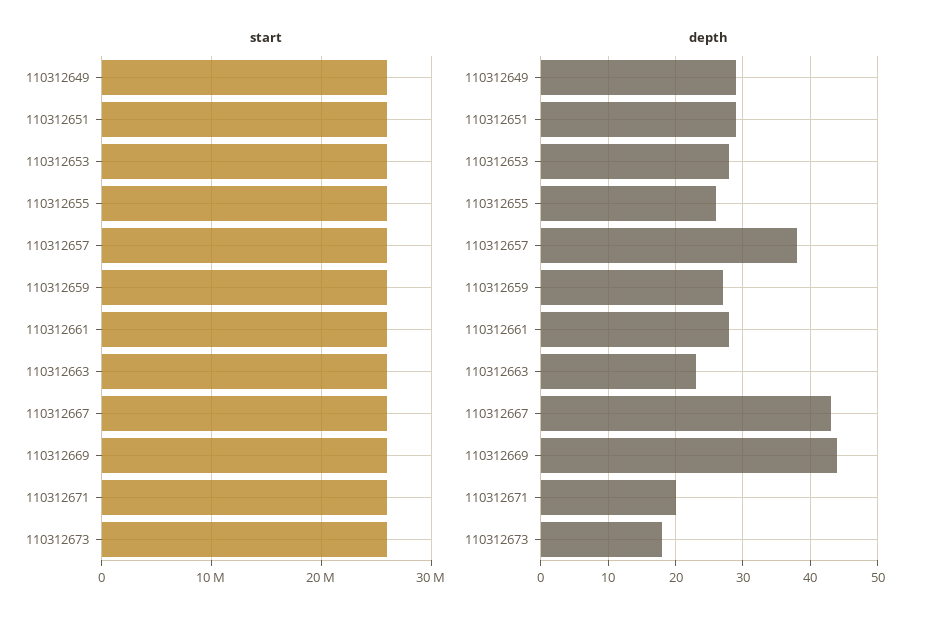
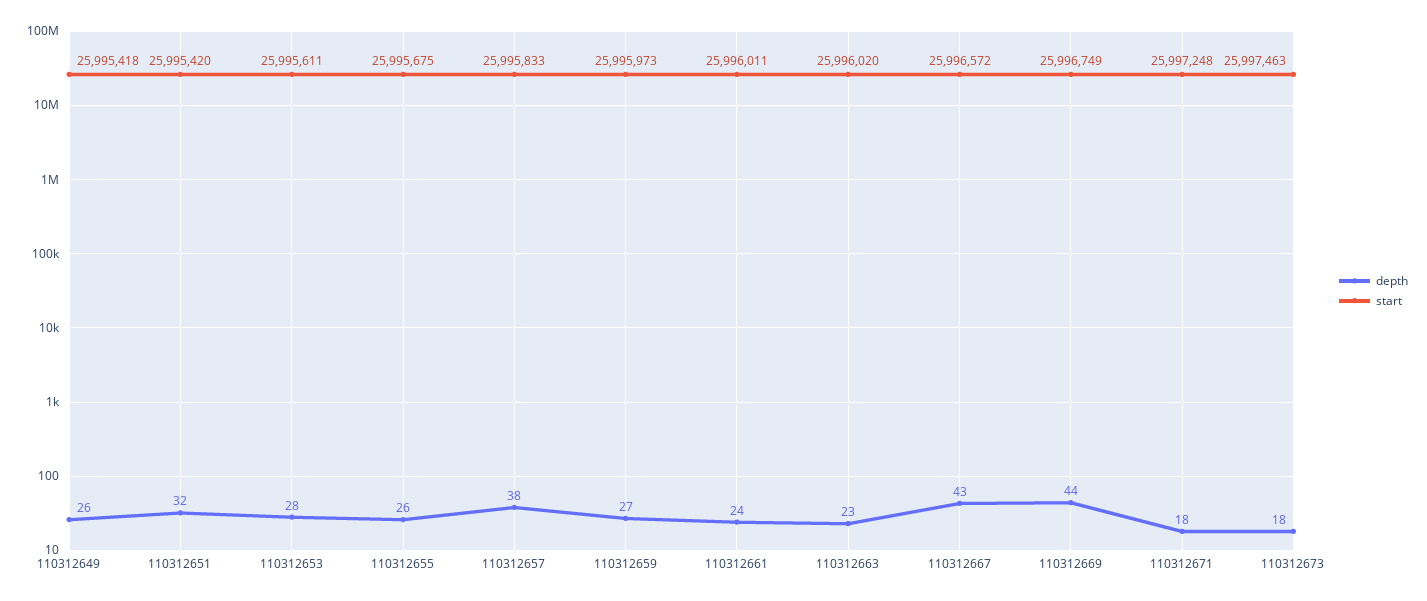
  {
    "start": {
      "110312649": 25995418,
      "110312651": 25995420,
      "110312653": 25995611,
      "110312655": 25995675,
      "110312657": 25995833,
      "110312659": 25995973,
      "110312661": 25996011,
      "110312663": 25996020,
      "110312667": 25996572,
      "110312669": 25996749,
      "110312671": 25997248,
      "110312673": 25997463
    },
    "depth": {
-     "110312649": 29,
+     "110312649": 26,
-     "110312651": 29,
+     "110312651": 32,
      "110312653": 28,
      "110312655": 26,
      "110312657": 38,
      "110312659": 27,
-     "110312661": 28,
+     "110312661": 24,
      "110312663": 23,
      "110312667": 43,
      "110312669": 44,
-     "110312671": 20,
+     "110312671": 18,
      "110312673": 18
    }
  }

